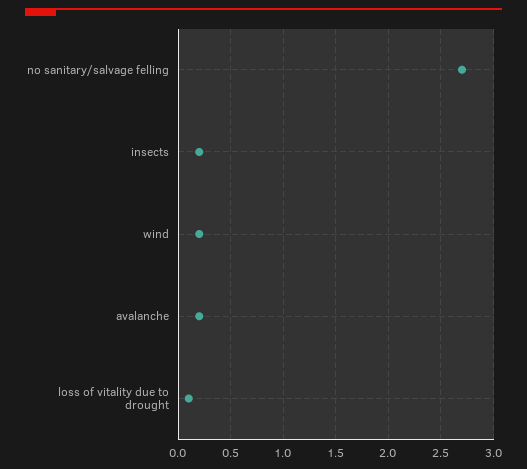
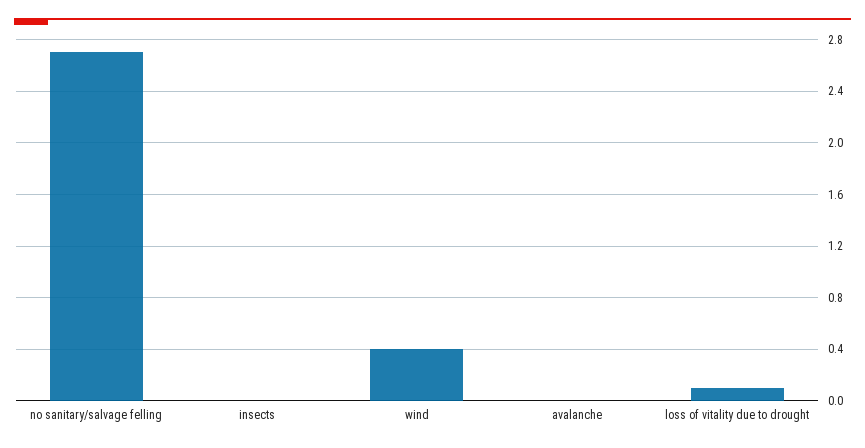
  {
    "no sanitary/salvage felling": 2.7,
-   "insects": 0.2,
+   "insects": 0,
-   "wind": 0.2,
+   "wind": 0.4,
-   "avalanche": 0.2,
+   "avalanche": 0,
    "loss of vitality due to drought": 0.1
  }

